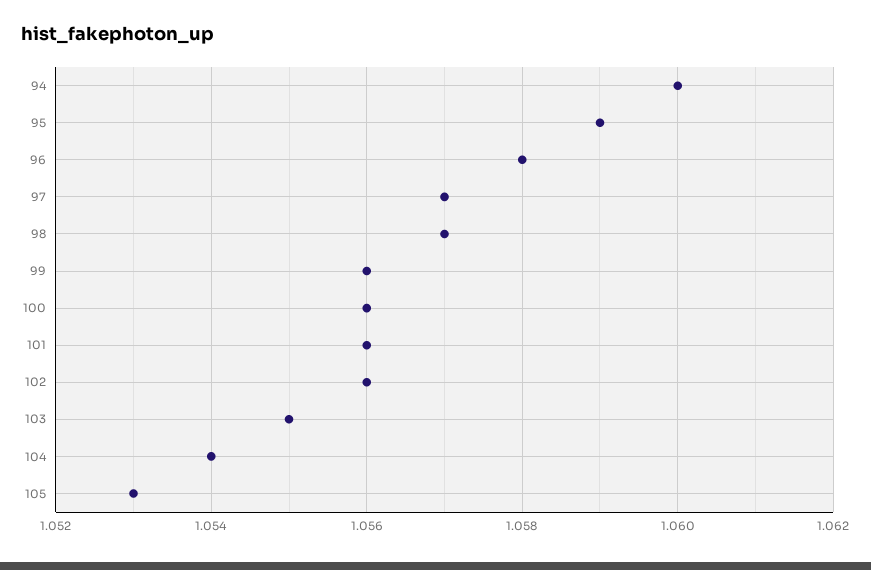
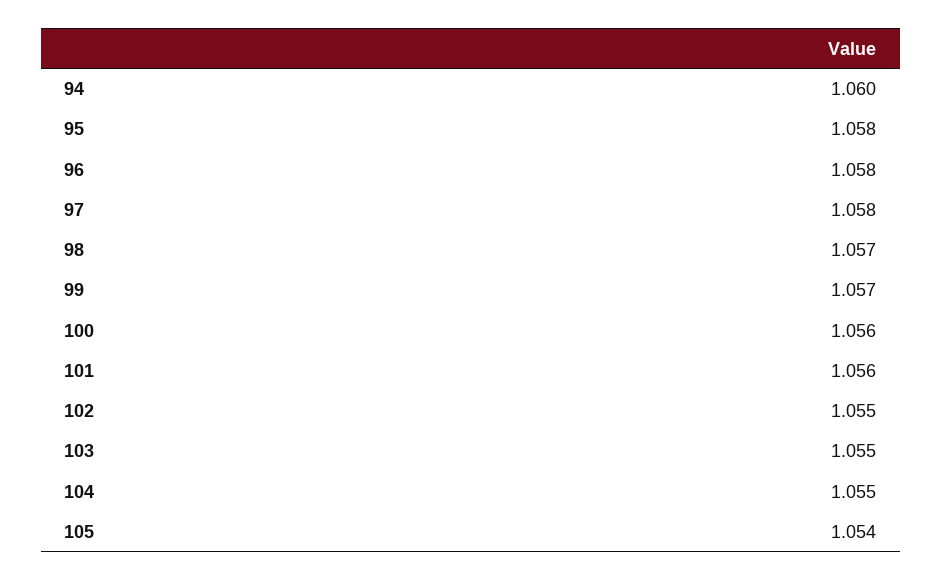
  {
    "94": 1.06,
-   "95": 1.059,
+   "95": 1.058,
    "96": 1.058,
-   "97": 1.057,
+   "97": 1.058,
    "98": 1.057,
-   "99": 1.056,
+   "99": 1.057,
    "100": 1.056,
    "101": 1.056,
-   "102": 1.056,
+   "102": 1.055,
    "103": 1.055,
-   "104": 1.054,
+   "104": 1.055,
-   "105": 1.053
+   "105": 1.054
  }

